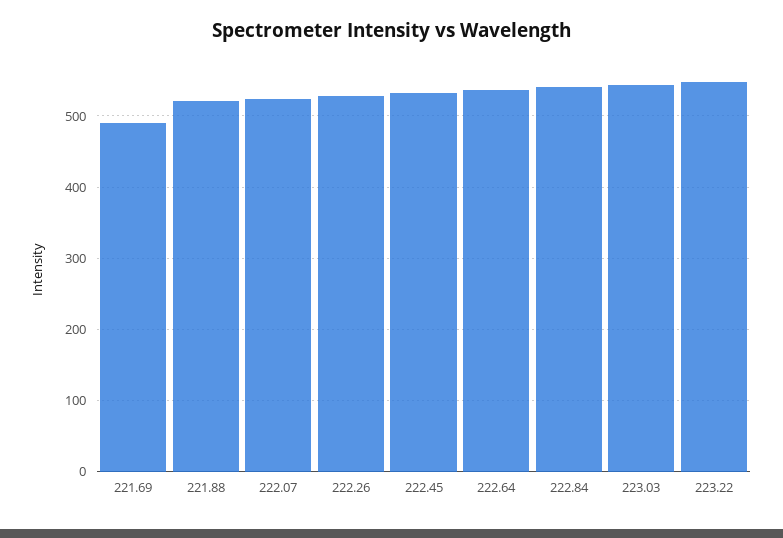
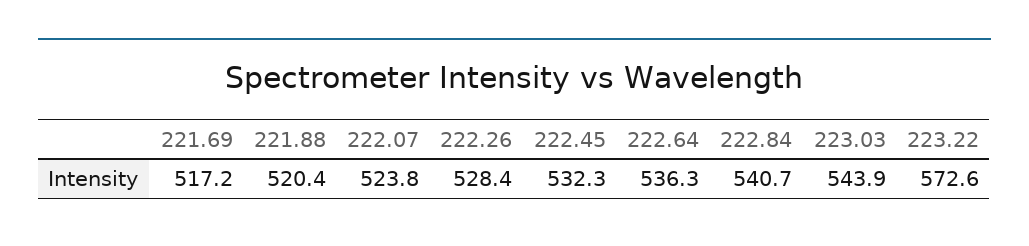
  {
-   "221.69": 490,
+   "221.69": 517.2,
    "221.88": 520.4,
    "222.07": 523.8,
    "222.26": 528.4,
    "222.45": 532.3,
    "222.64": 536.3,
    "222.84": 540.7,
    "223.03": 543.9,
-   "223.22": 550
+   "223.22": 572.6
  }

